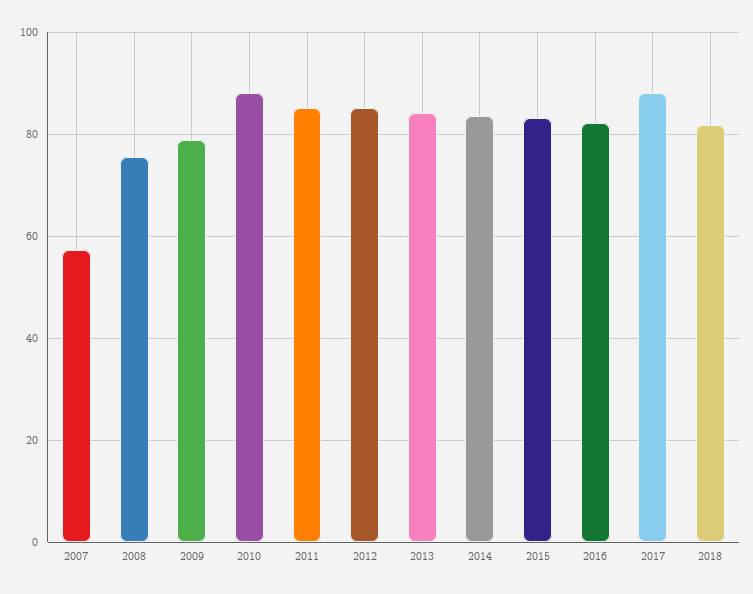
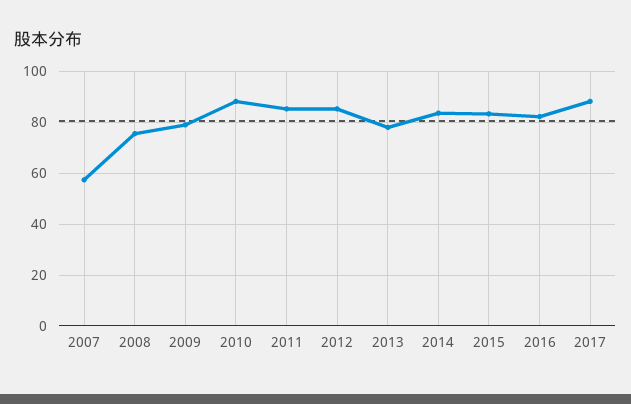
  {
    "2007": 58,
    "2008": 76,
    "2009": 78,
    "2010": 88,
    "2011": 86,
    "2012": 86,
-   "2013": 84,
+   "2013": 77.5,
    "2014": 84,
    "2015": 84,
    "2016": 82,
-   "2017": 88,
+   "2017": 88
-   "2018": 82
  }

